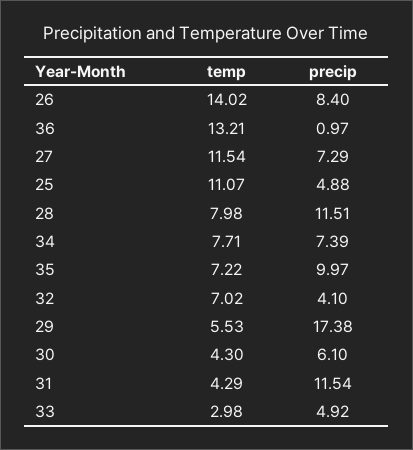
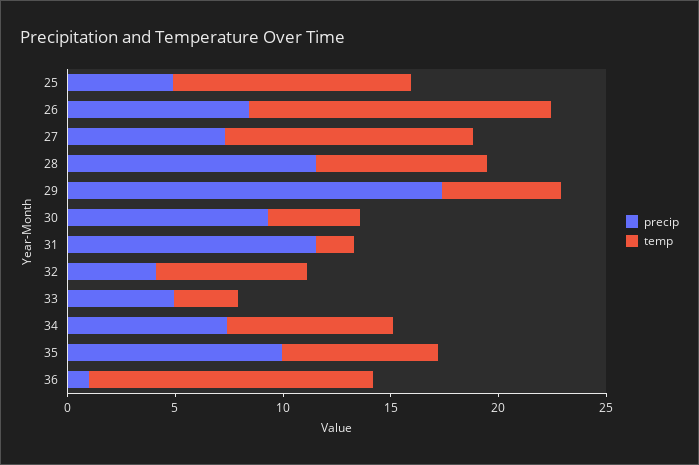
  {
    "temp": {
      "26": 14.02,
      "36": 13.21,
      "27": 11.54,
      "25": 11.07,
      "28": 7.98,
      "34": 7.71,
      "35": 7.22,
      "32": 7.02,
      "29": 5.53,
      "30": 4.3,
-     "31": 4.29,
+     "31": 2,
      "33": 2.98
    },
    "precip": {
      "26": 8.4,
      "36": 0.97,
      "27": 7.29,
      "25": 4.88,
      "28": 11.51,
      "34": 7.39,
      "35": 9.97,
      "32": 4.1,
      "29": 17.38,
-     "30": 6.1,
+     "30": 9,
      "31": 11.54,
      "33": 4.92
    }
  }

